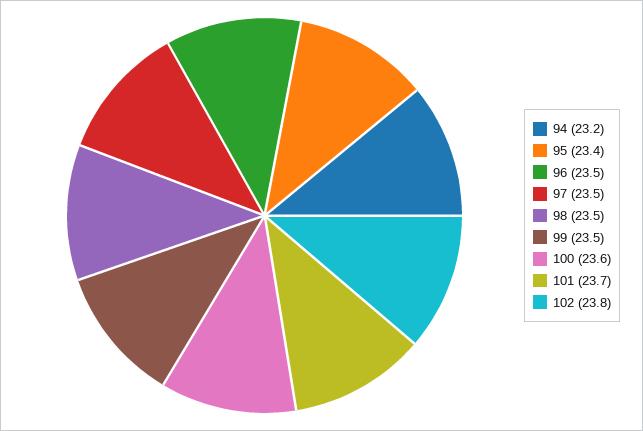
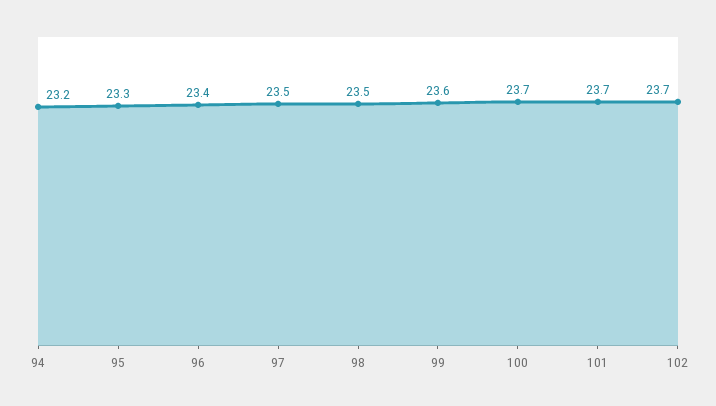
  {
    "94": 23.2,
-   "95": 23.4,
+   "95": 23.3,
-   "96": 23.5,
+   "96": 23.4,
    "97": 23.5,
    "98": 23.5,
-   "99": 23.5,
+   "99": 23.6,
-   "100": 23.6,
+   "100": 23.7,
    "101": 23.7,
-   "102": 23.8
+   "102": 23.7
  }

